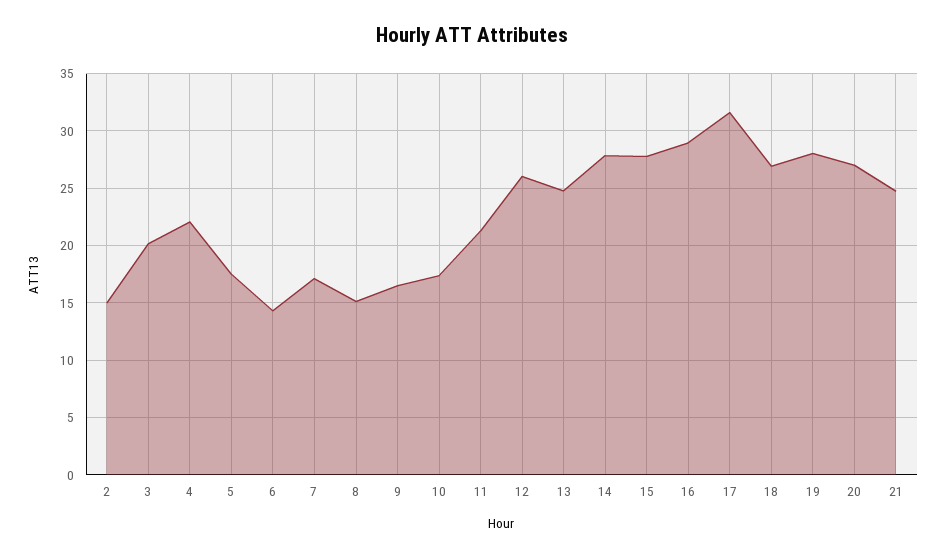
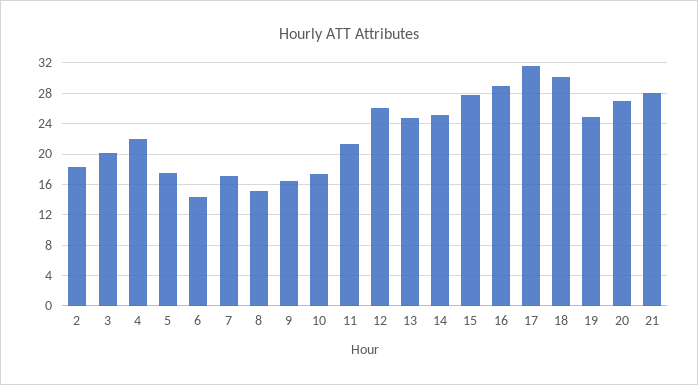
  {
-   "2": 15,
+   "2": 18,
    "3": 20,
    "4": 22,
    "5": 18,
    "6": 14,
    "7": 17,
    "8": 15,
    "9": 17,
    "10": 17,
    "11": 21,
    "12": 26,
    "13": 25,
-   "14": 28,
+   "14": 25,
    "15": 28,
    "16": 29,
    "17": 32,
-   "18": 27,
+   "18": 30,
-   "19": 28,
+   "19": 25,
    "20": 27,
-   "21": 25
+   "21": 28
  }

